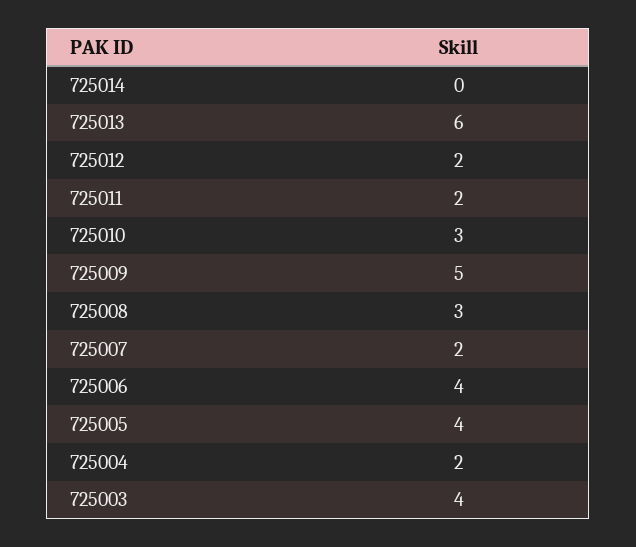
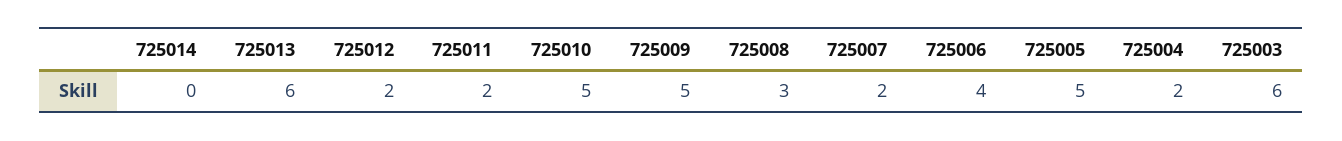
  {
    "725014": 0,
    "725013": 6,
    "725012": 2,
    "725011": 2,
-   "725010": 3,
+   "725010": 5,
    "725009": 5,
    "725008": 3,
    "725007": 2,
    "725006": 4,
-   "725005": 4,
+   "725005": 5,
    "725004": 2,
-   "725003": 4
+   "725003": 6
  }

